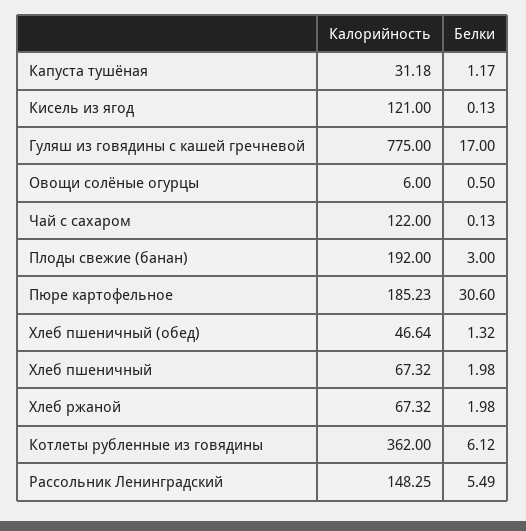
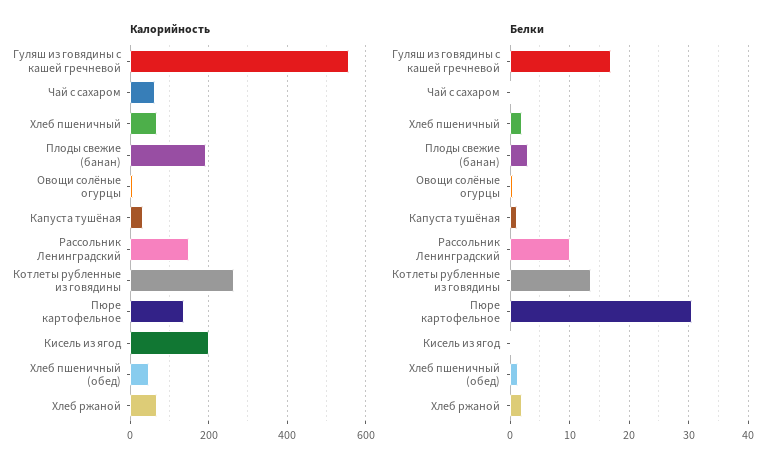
  {
    "Калорийность": {
      "Капуста тушёная": 31.18,
-     "Кисель из ягод": 121,
+     "Кисель из ягод": 200,
-     "Гуляш из говядины с кашей гречневой": 775,
+     "Гуляш из говядины с кашей гречневой": 560,
      "Овощи солёные огурцы": 6,
-     "Чай с сахаром": 122,
+     "Чай с сахаром": 60,
      "Плоды свежие (банан)": 192,
-     "Пюре картофельное": 185.23,
+     "Пюре картофельное": 140,
      "Хлеб пшеничный (обед)": 46.64,
      "Хлеб пшеничный": 67.32,
      "Хлеб ржаной": 67.32,
-     "Котлеты рубленные из говядины": 362,
+     "Котлеты рубленные из говядины": 260,
      "Рассольник Ленинградский": 148.25
    },
    "Белки": {
      "Капуста тушёная": 1.17,
      "Кисель из ягод": 0.13,
      "Гуляш из говядины с кашей гречневой": 17,
      "Овощи солёные огурцы": 0.5,
      "Чай с сахаром": 0.13,
      "Плоды свежие (банан)": 3,
      "Пюре картофельное": 30.6,
      "Хлеб пшеничный (обед)": 1.32,
      "Хлеб пшеничный": 1.98,
      "Хлеб ржаной": 1.98,
-     "Котлеты рубленные из говядины": 6.12,
+     "Котлеты рубленные из говядины": 14,
-     "Рассольник Ленинградский": 5.49
+     "Рассольник Ленинградский": 10
    }
  }

